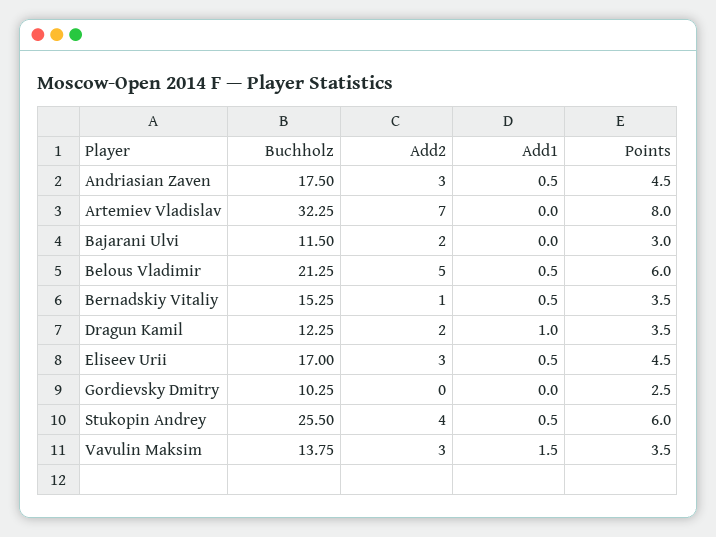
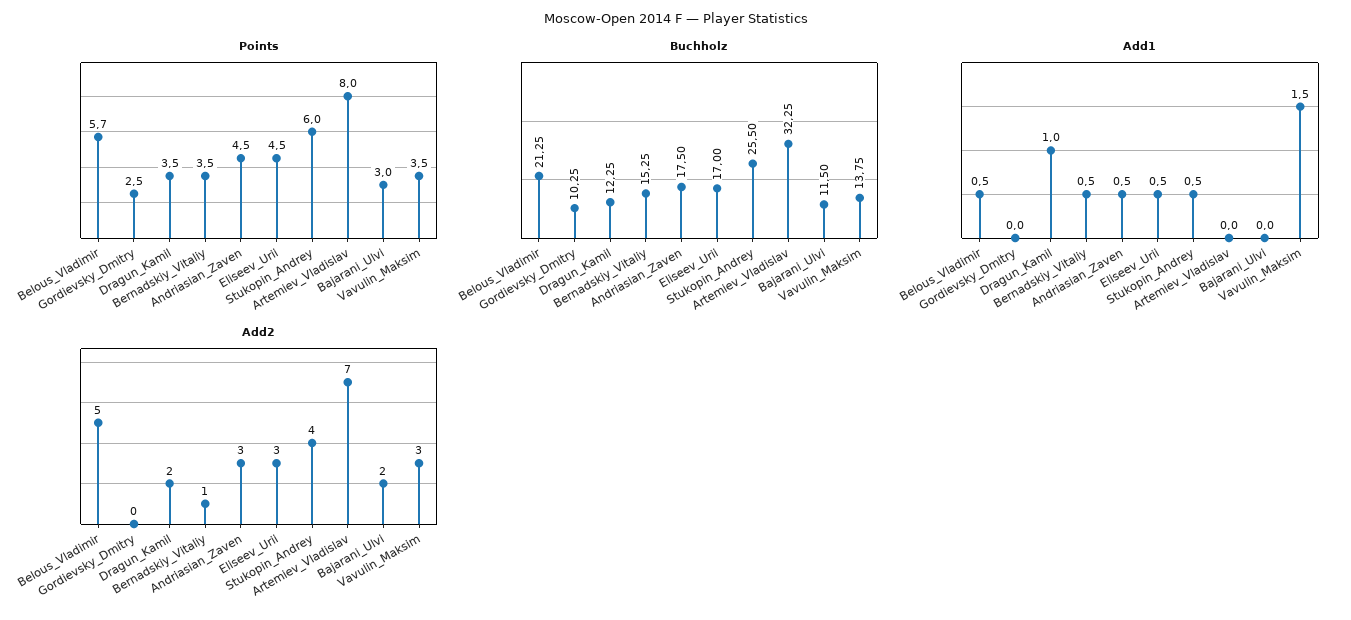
  {
    "Buchholz": {
      "Andriasian Zaven": 17.5,
      "Artemiev Vladislav": 32.25,
      "Bajarani Ulvi": 11.5,
      "Belous Vladimir": 21.25,
      "Bernadskiy Vitaliy": 15.25,
      "Dragun Kamil": 12.25,
      "Eliseev Urii": 17,
      "Gordievsky Dmitry": 10.25,
      "Stukopin Andrey": 25.5,
      "Vavulin Maksim": 13.75
    },
    "Add2": {
      "Andriasian Zaven": 3,
      "Artemiev Vladislav": 7,
      "Bajarani Ulvi": 2,
      "Belous Vladimir": 5,
      "Bernadskiy Vitaliy": 1,
      "Dragun Kamil": 2,
      "Eliseev Urii": 3,
      "Gordievsky Dmitry": 0,
      "Stukopin Andrey": 4,
      "Vavulin Maksim": 3
    },
    "Add1": {
      "Andriasian Zaven": 0.5,
      "Artemiev Vladislav": 0,
      "Bajarani Ulvi": 0,
      "Belous Vladimir": 0.5,
      "Bernadskiy Vitaliy": 0.5,
      "Dragun Kamil": 1,
      "Eliseev Urii": 0.5,
      "Gordievsky Dmitry": 0,
      "Stukopin Andrey": 0.5,
      "Vavulin Maksim": 1.5
    },
    "Points": {
      "Andriasian Zaven": 4.5,
      "Artemiev Vladislav": 8,
      "Bajarani Ulvi": 3,
-     "Belous Vladimir": 6,
+     "Belous Vladimir": 5.7,
      "Bernadskiy Vitaliy": 3.5,
      "Dragun Kamil": 3.5,
      "Eliseev Urii": 4.5,
      "Gordievsky Dmitry": 2.5,
      "Stukopin Andrey": 6,
      "Vavulin Maksim": 3.5
    }
  }

